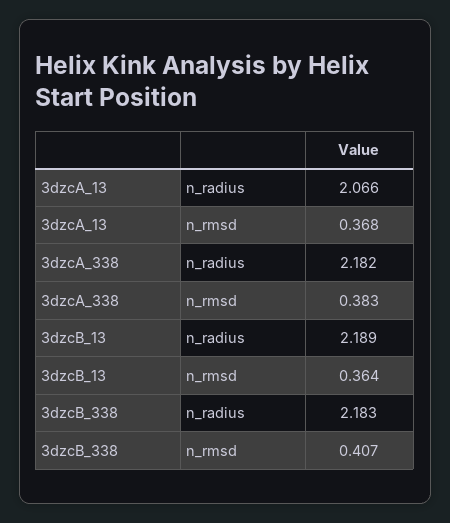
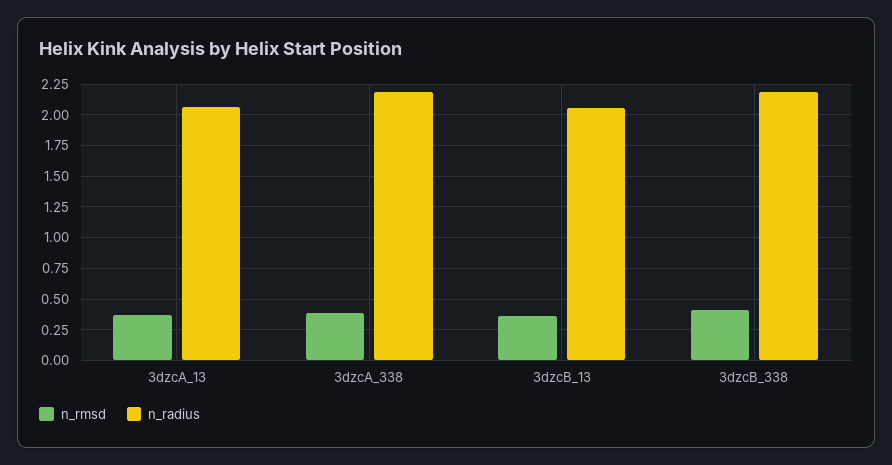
  {
    "n_radius": {
      "3dzcA_13": 2.066,
      "3dzcA_338": 2.182,
-     "3dzcB_13": 2.189,
+     "3dzcB_13": 2.05,
      "3dzcB_338": 2.183
    },
    "n_rmsd": {
      "3dzcA_13": 0.368,
      "3dzcA_338": 0.383,
      "3dzcB_13": 0.364,
      "3dzcB_338": 0.407
    }
  }

